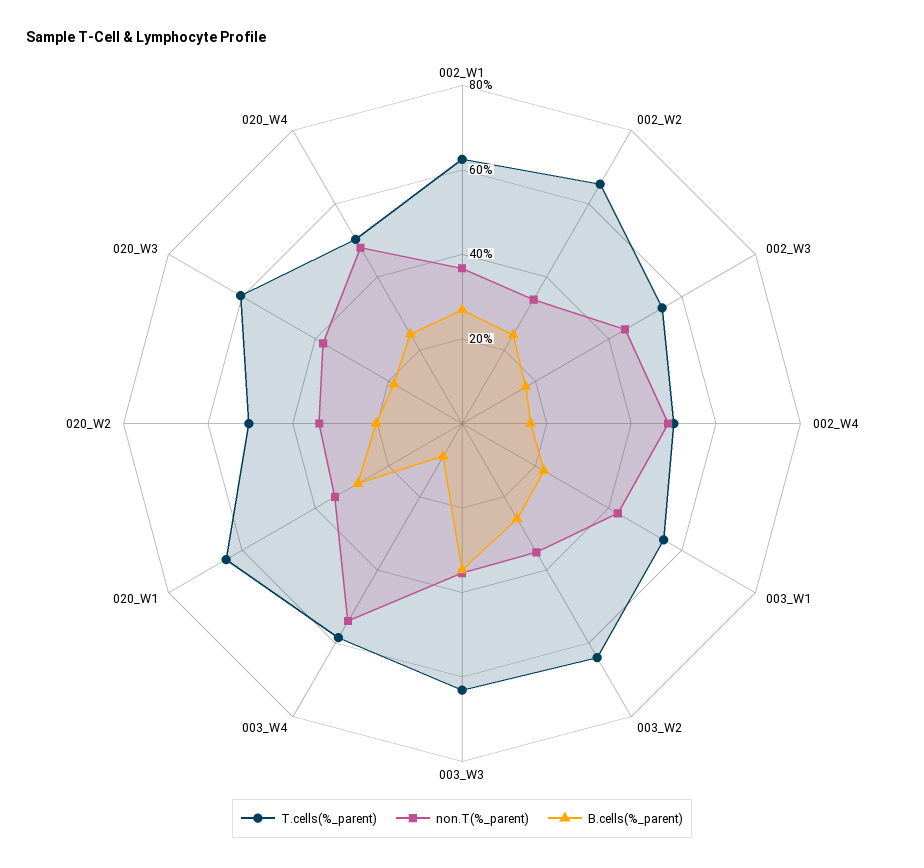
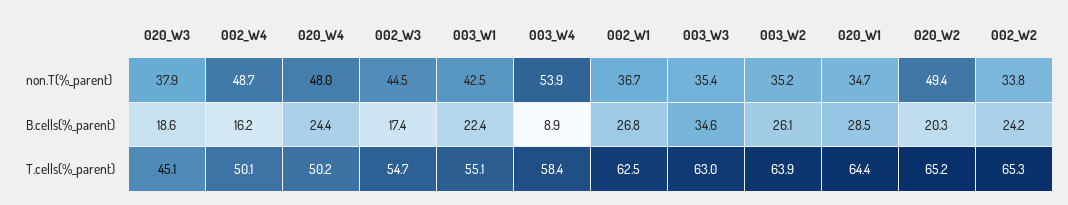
  {
    "T.cells(%_parent)": {
      "002_W1": 62.5,
      "002_W2": 65.3,
      "002_W3": 54.7,
      "002_W4": 50.1,
      "003_W1": 55.1,
      "003_W2": 63.9,
      "003_W3": 63,
      "003_W4": 58.4,
      "020_W1": 64.4,
-     "020_W2": 50,
+     "020_W2": 65.2,
-     "020_W3": 60,
+     "020_W3": 45.1,
      "020_W4": 50.2
    },
    "non.T(%_parent)": {
      "002_W1": 36.7,
      "002_W2": 33.8,
      "002_W3": 44.5,
      "002_W4": 48.7,
      "003_W1": 42.5,
      "003_W2": 35.2,
      "003_W3": 35.4,
      "003_W4": 53.9,
      "020_W1": 34.7,
-     "020_W2": 35,
+     "020_W2": 49.4,
      "020_W3": 37.9,
      "020_W4": 48
    },
    "B.cells(%_parent)": {
      "002_W1": 26.8,
      "002_W2": 24.2,
      "002_W3": 17.4,
      "002_W4": 16.2,
      "003_W1": 22.4,
      "003_W2": 26.1,
      "003_W3": 34.6,
      "003_W4": 8.9,
      "020_W1": 28.5,
      "020_W2": 20.3,
      "020_W3": 18.6,
      "020_W4": 24.4
    }
  }

